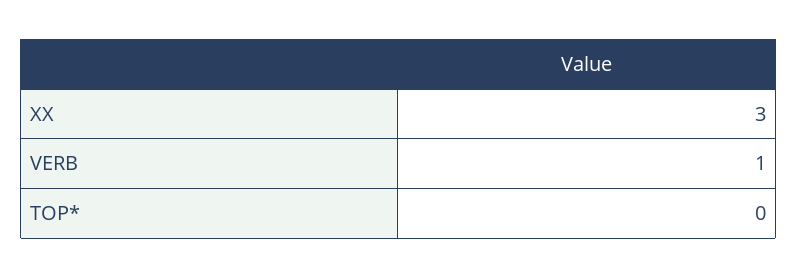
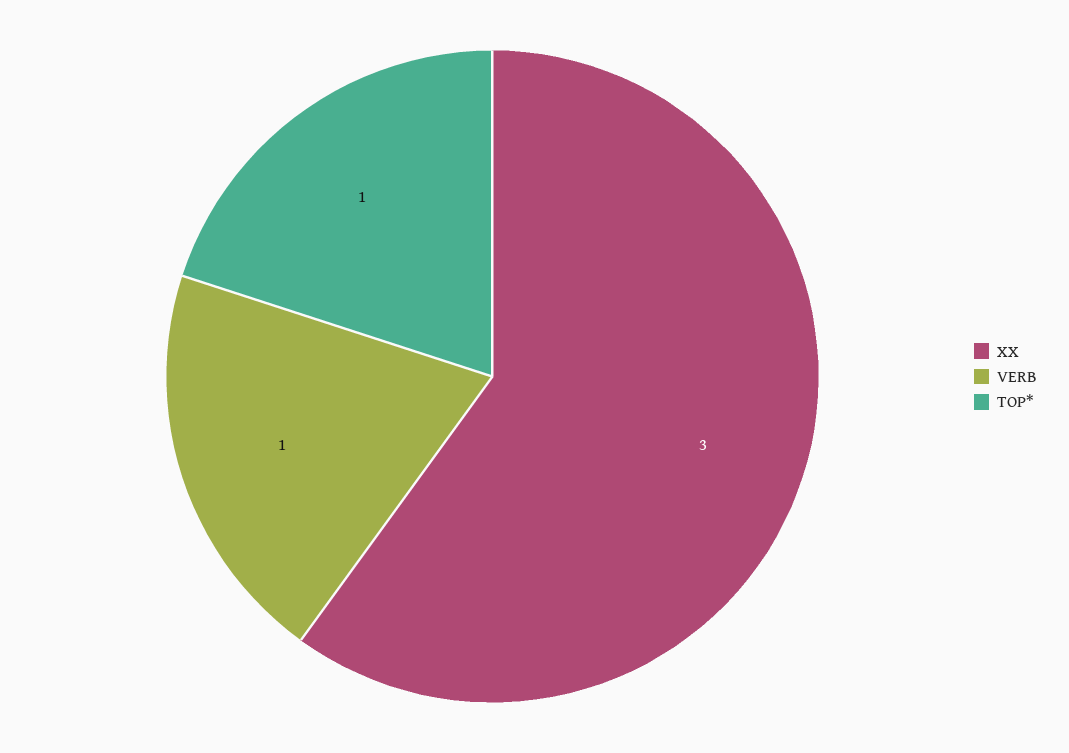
  {
    "XX": 3,
    "VERB": 1,
-   "TOP*": 0
+   "TOP*": 1
  }

